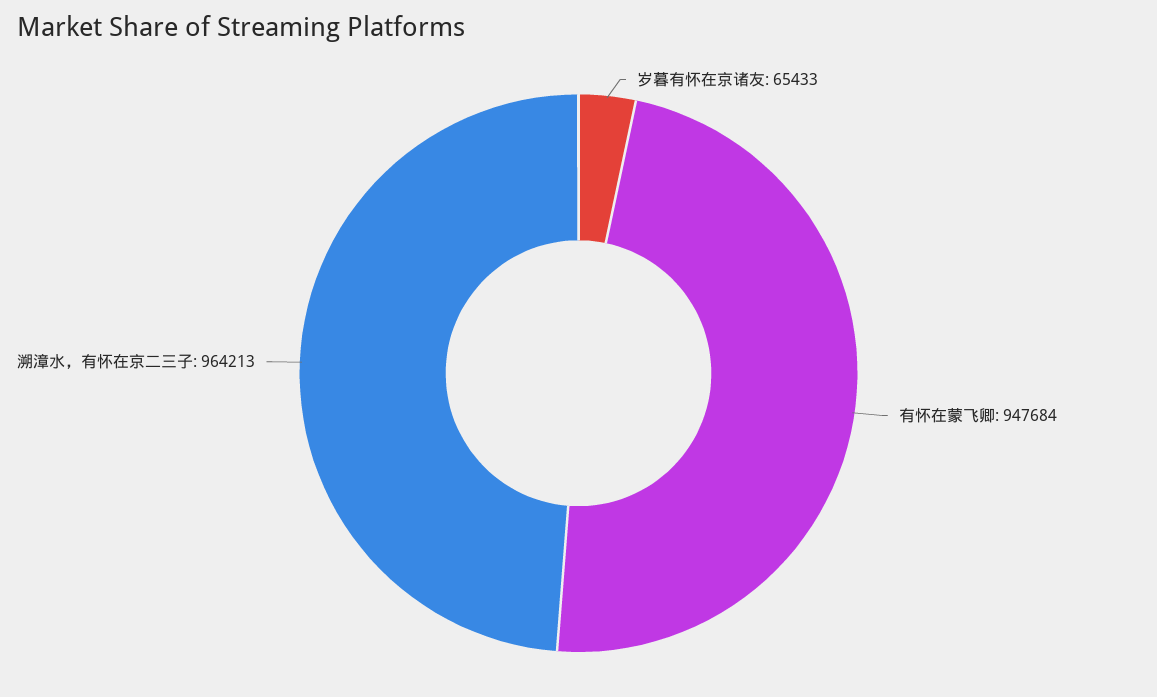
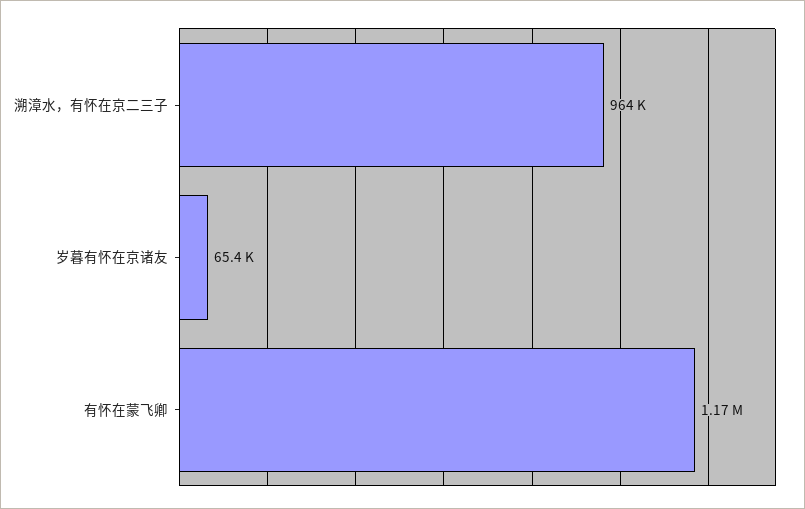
  {
    "岁暮有怀在京诸友": 65433,
-   "有怀在蒙飞卿": 947684,
+   "有怀在蒙飞卿": 1170000,
    "溯漳水，有怀在京二三子": 964213
  }

